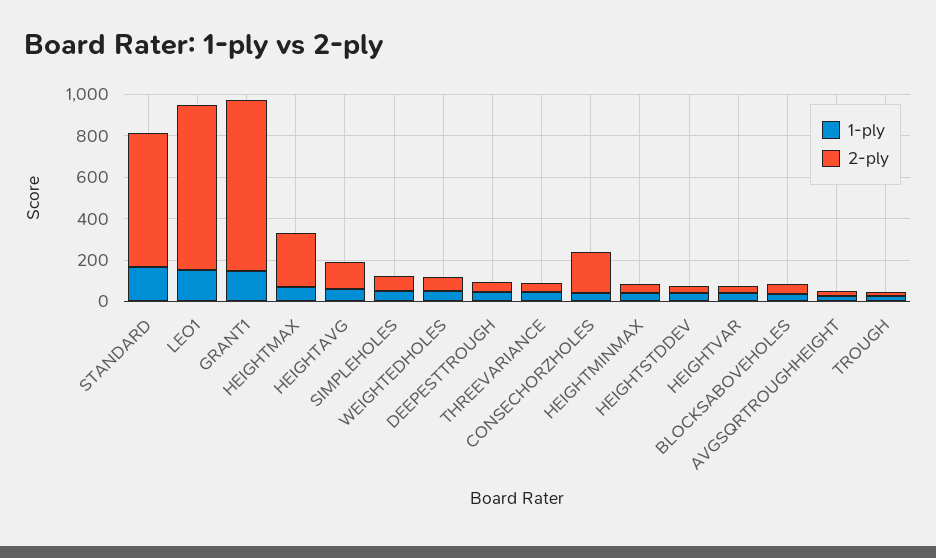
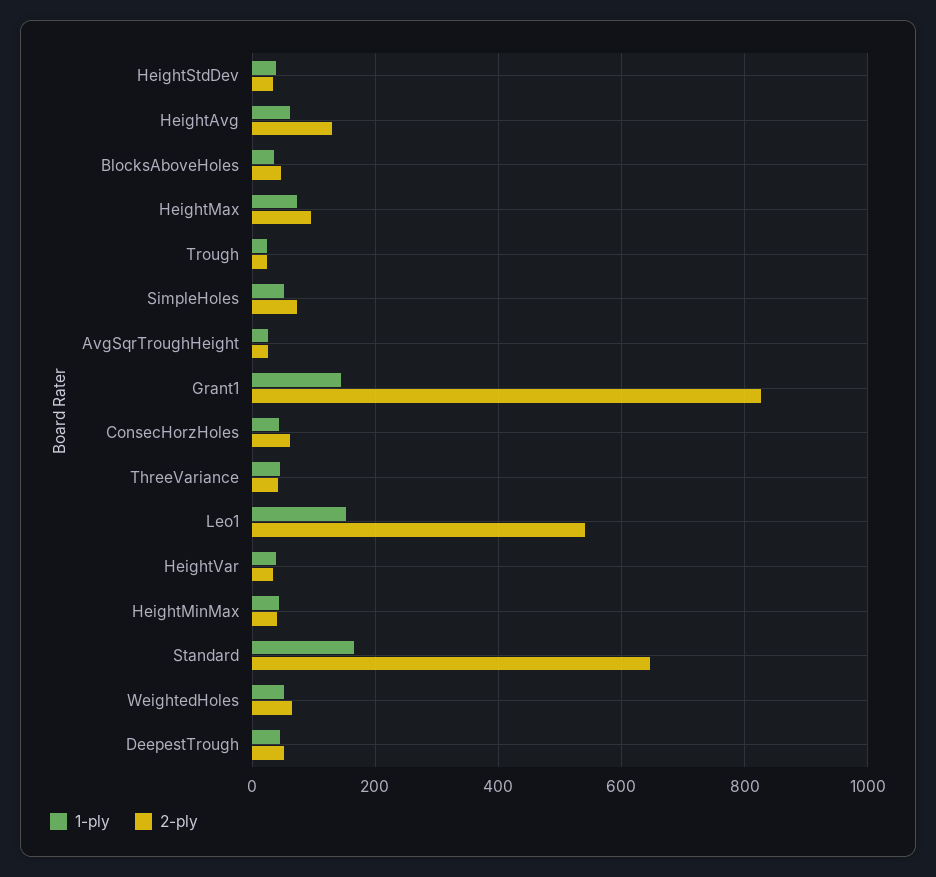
  {
    "1-ply": {
      "STANDARD": 160,
      "LEO1": 160,
      "GRANT1": 140,
      "HEIGHTMAX": 80,
      "HEIGHTAVG": 60,
      "SIMPLEHOLES": 60,
      "WEIGHTEDHOLES": 60,
      "DEEPESTTROUGH": 40,
      "THREEVARIANCE": 40,
      "CONSECHORZHOLES": 40,
      "HEIGHTMINMAX": 40,
      "HEIGHTSTDDEV": 40,
      "HEIGHTVAR": 40,
      "BLOCKSABOVEHOLES": 40,
      "AVGSQRTROUGHHEIGHT": 20,
      "TROUGH": 20
    },
    "2-ply": {
      "STANDARD": 640,
-     "LEO1": 800,
+     "LEO1": 540,
      "GRANT1": 820,
-     "HEIGHTMAX": 250,
+     "HEIGHTMAX": 100,
      "HEIGHTAVG": 140,
      "SIMPLEHOLES": 80,
      "WEIGHTEDHOLES": 60,
      "DEEPESTTROUGH": 60,
      "THREEVARIANCE": 40,
-     "CONSECHORZHOLES": 200,
+     "CONSECHORZHOLES": 60,
      "HEIGHTMINMAX": 40,
      "HEIGHTSTDDEV": 40,
      "HEIGHTVAR": 40,
      "BLOCKSABOVEHOLES": 40,
      "AVGSQRTROUGHHEIGHT": 20,
      "TROUGH": 20
    }
  }

